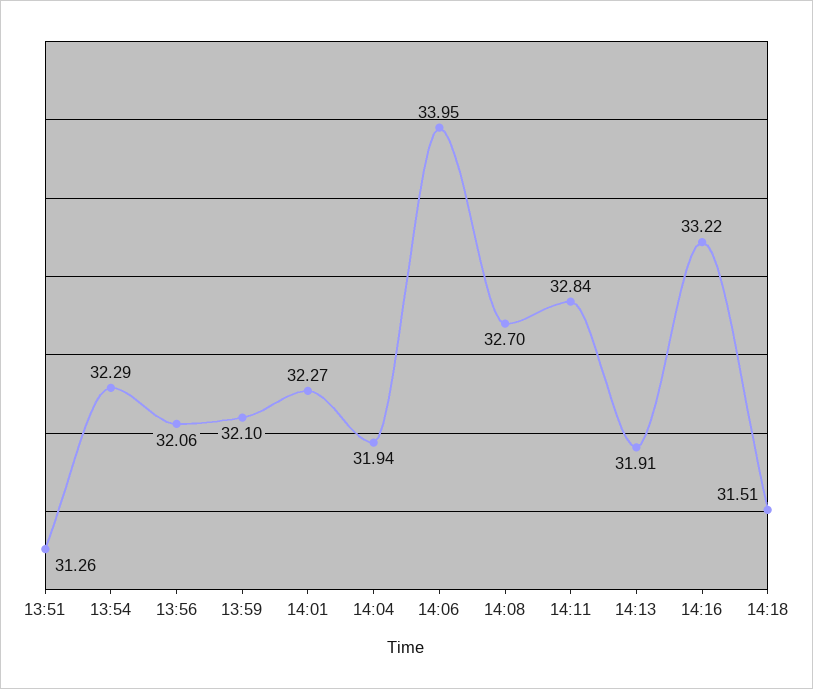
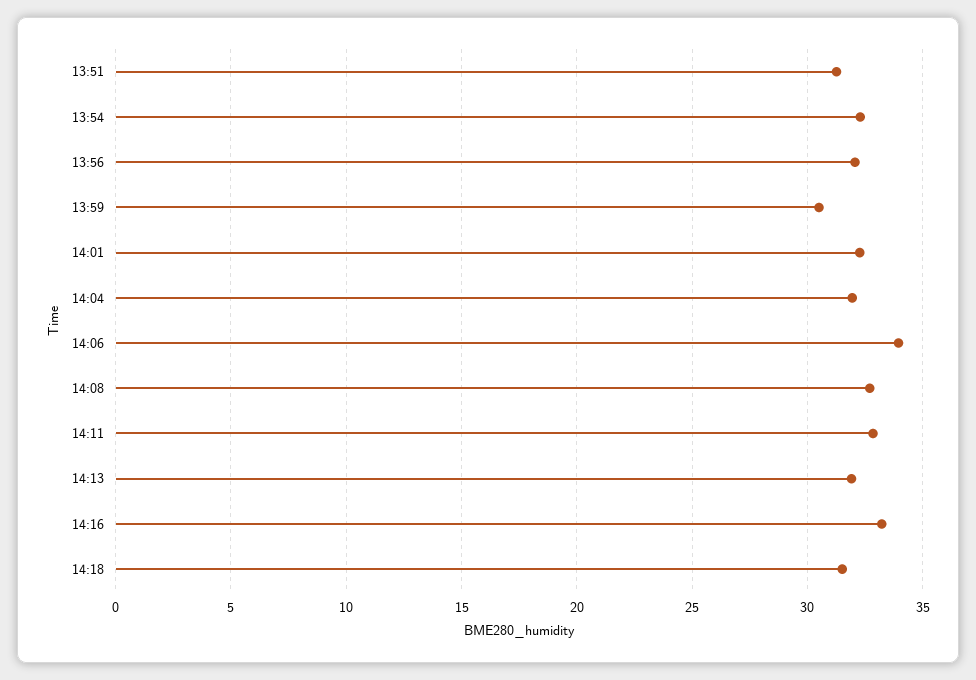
  {
    "13:51": 31.26,
    "13:54": 32.29,
    "13:56": 32.06,
-   "13:59": 32.1,
+   "13:59": 30.5,
    "14:01": 32.27,
    "14:04": 31.94,
    "14:06": 33.95,
    "14:08": 32.7,
    "14:11": 32.84,
    "14:13": 31.91,
    "14:16": 33.22,
    "14:18": 31.51
  }

